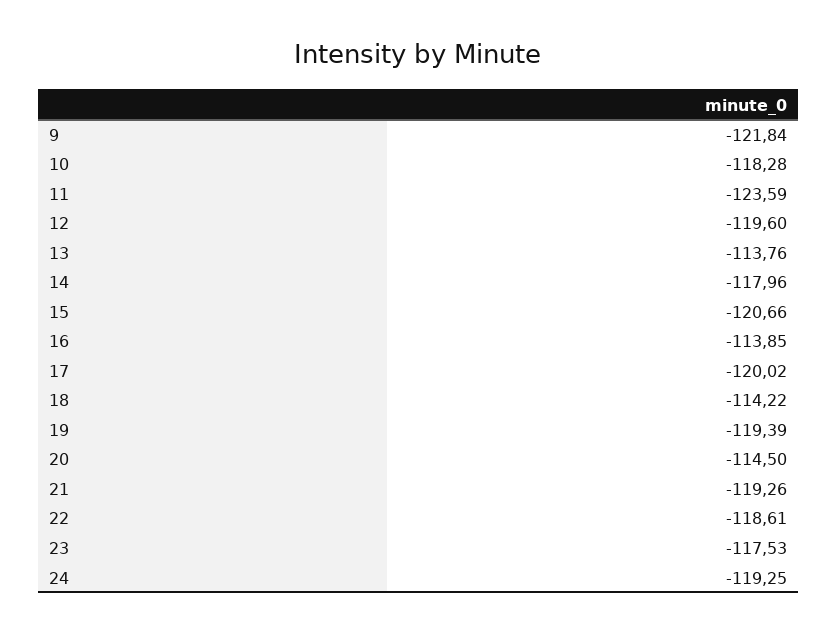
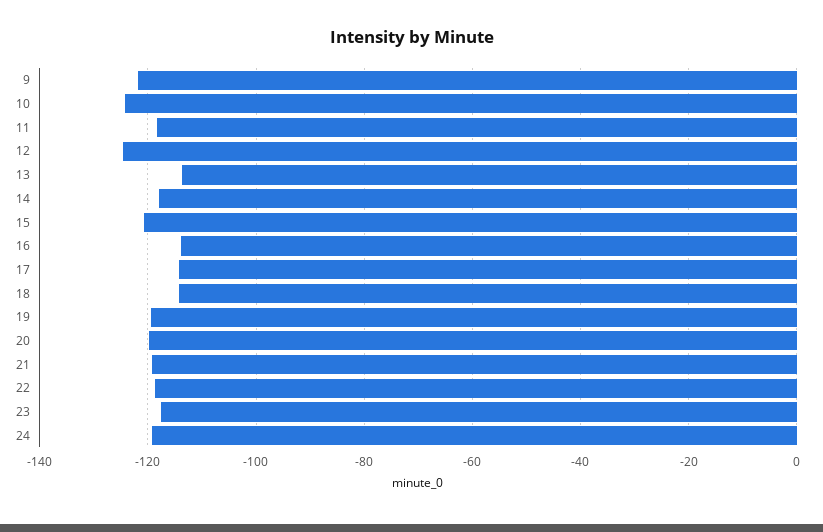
  {
    "9": -121.84,
-   "10": -118.28,
+   "10": -124,
-   "11": -123.59,
+   "11": -118,
-   "12": -119.6,
+   "12": -124,
    "13": -113.76,
    "14": -117.96,
    "15": -120.66,
    "16": -113.85,
-   "17": -120.02,
+   "17": -114,
    "18": -114.22,
    "19": -119.39,
-   "20": -114.5,
+   "20": -120,
    "21": -119.26,
    "22": -118.61,
    "23": -117.53,
    "24": -119.25
  }

